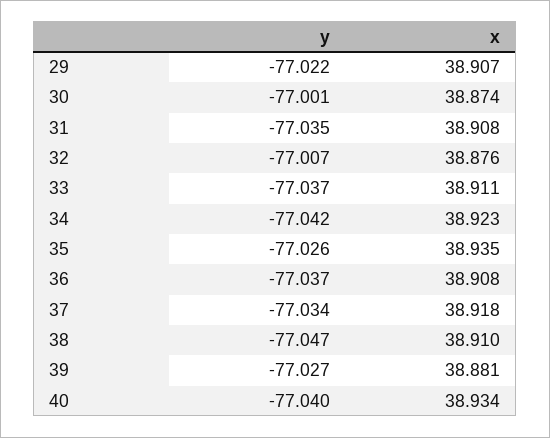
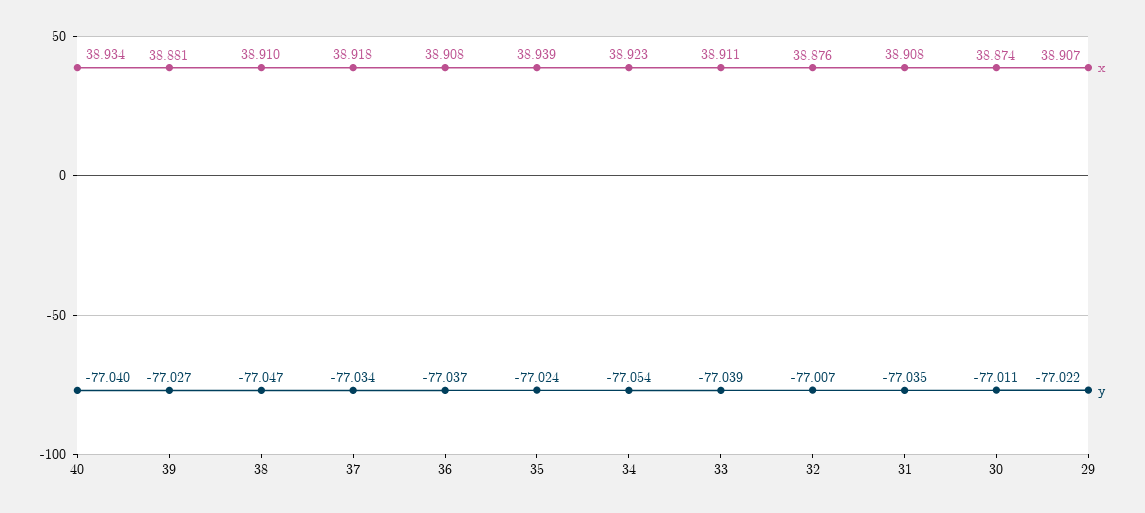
  {
    "y": {
      "29": -77.022,
-     "30": -77.001,
+     "30": -77.011,
      "31": -77.035,
      "32": -77.007,
-     "33": -77.037,
+     "33": -77.039,
-     "34": -77.042,
+     "34": -77.054,
-     "35": -77.026,
+     "35": -77.024,
      "36": -77.037,
      "37": -77.034,
      "38": -77.047,
      "39": -77.027,
      "40": -77.04
    },
    "x": {
      "29": 38.907,
      "30": 38.874,
      "31": 38.908,
      "32": 38.876,
      "33": 38.911,
      "34": 38.923,
-     "35": 38.935,
+     "35": 38.939,
      "36": 38.908,
      "37": 38.918,
      "38": 38.91,
      "39": 38.881,
      "40": 38.934
    }
  }

